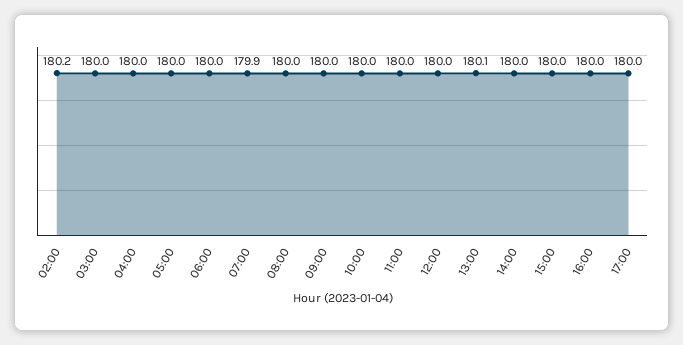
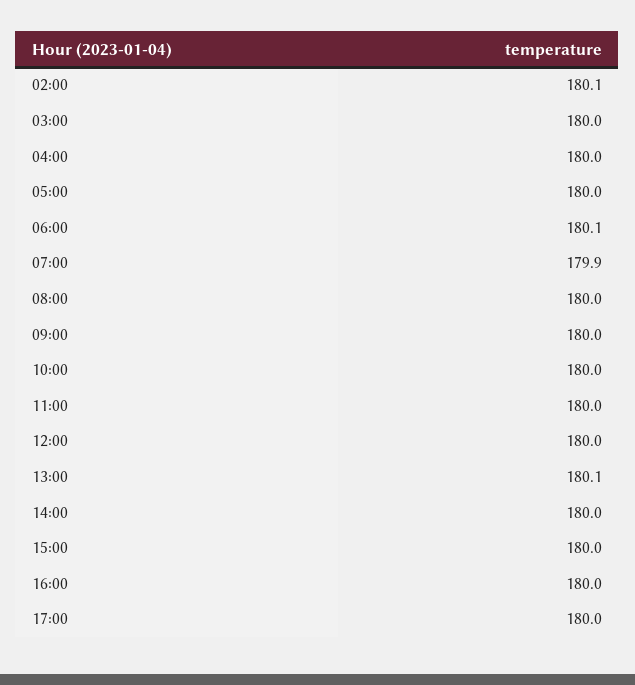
  {
-   "02:00": 180.2,
+   "02:00": 180.1,
    "03:00": 180,
    "04:00": 180,
    "05:00": 180,
-   "06:00": 180,
+   "06:00": 180.1,
    "07:00": 179.9,
    "08:00": 180,
    "09:00": 180,
    "10:00": 180,
    "11:00": 180,
    "12:00": 180,
    "13:00": 180.1,
    "14:00": 180,
    "15:00": 180,
    "16:00": 180,
    "17:00": 180
  }

